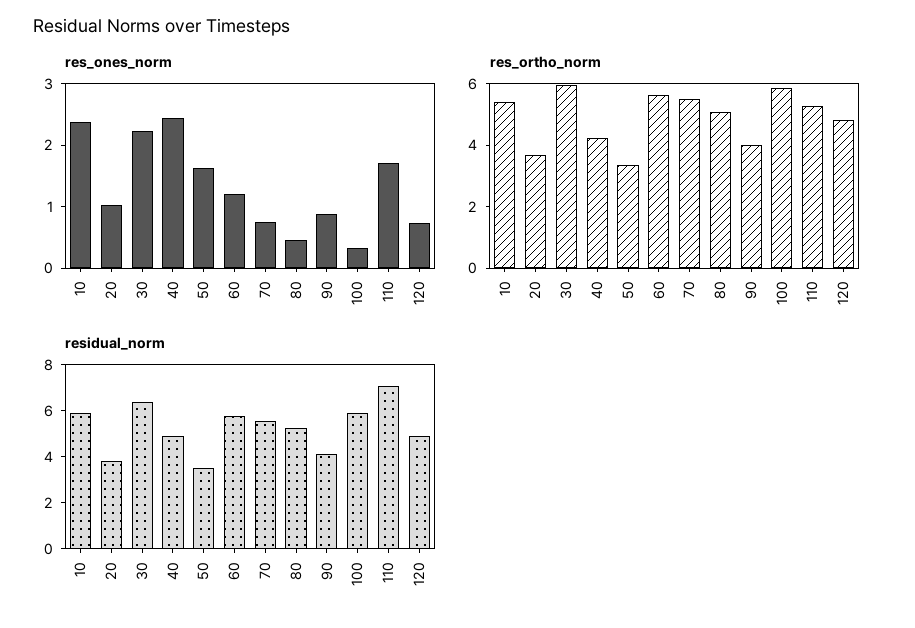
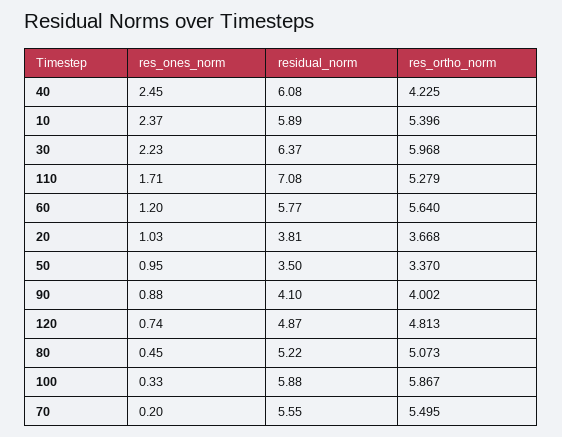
  {
    "res_ones_norm": {
      "10": 2.37,
      "20": 1.03,
      "30": 2.23,
      "40": 2.45,
-     "50": 1.6,
+     "50": 0.95,
      "60": 1.2,
-     "70": 0.8,
+     "70": 0.2,
      "80": 0.45,
      "90": 0.88,
      "100": 0.33,
      "110": 1.71,
      "120": 0.74
    },
    "res_ortho_norm": {
      "10": 5.396,
      "20": 3.668,
      "30": 5.968,
      "40": 4.225,
      "50": 3.37,
      "60": 5.64,
      "70": 5.495,
      "80": 5.073,
      "90": 4.002,
      "100": 5.867,
      "110": 5.279,
      "120": 4.813
    },
    "residual_norm": {
      "10": 5.89,
      "20": 3.81,
      "30": 6.37,
-     "40": 5,
+     "40": 6.08,
      "50": 3.5,
      "60": 5.77,
      "70": 5.55,
      "80": 5.22,
      "90": 4.1,
      "100": 5.88,
      "110": 7.08,
      "120": 4.87
    }
  }

